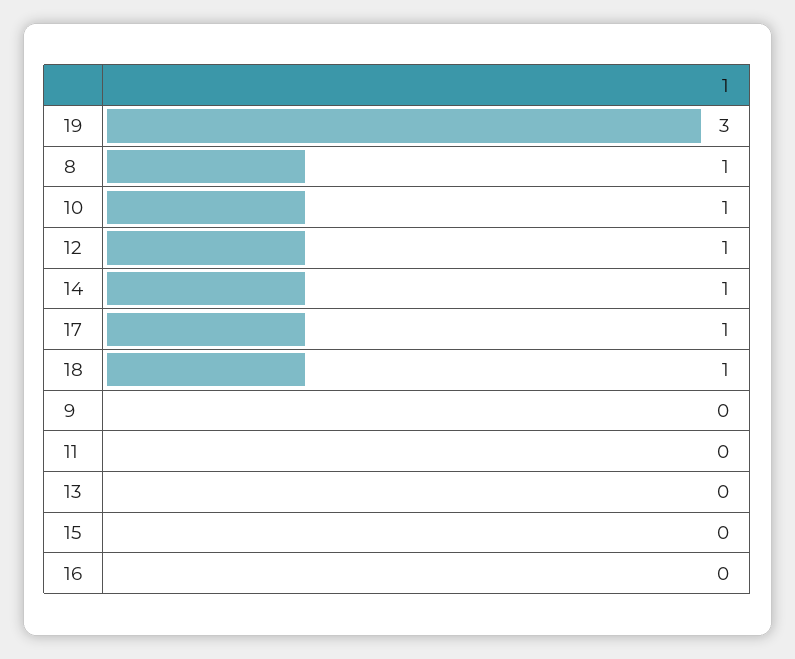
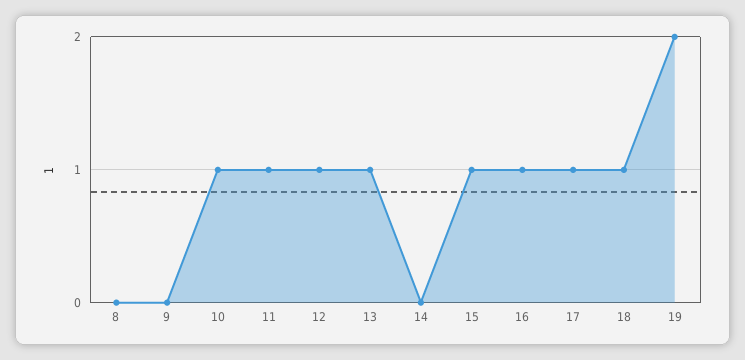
  {
-   "19": 3,
+   "19": 2,
-   "8": 1,
+   "8": 0,
    "10": 1,
    "12": 1,
-   "14": 1,
+   "14": 0,
    "17": 1,
    "18": 1,
    "9": 0,
-   "11": 0,
+   "11": 1,
-   "13": 0,
+   "13": 1,
-   "15": 0,
+   "15": 1,
-   "16": 0
+   "16": 1
  }

